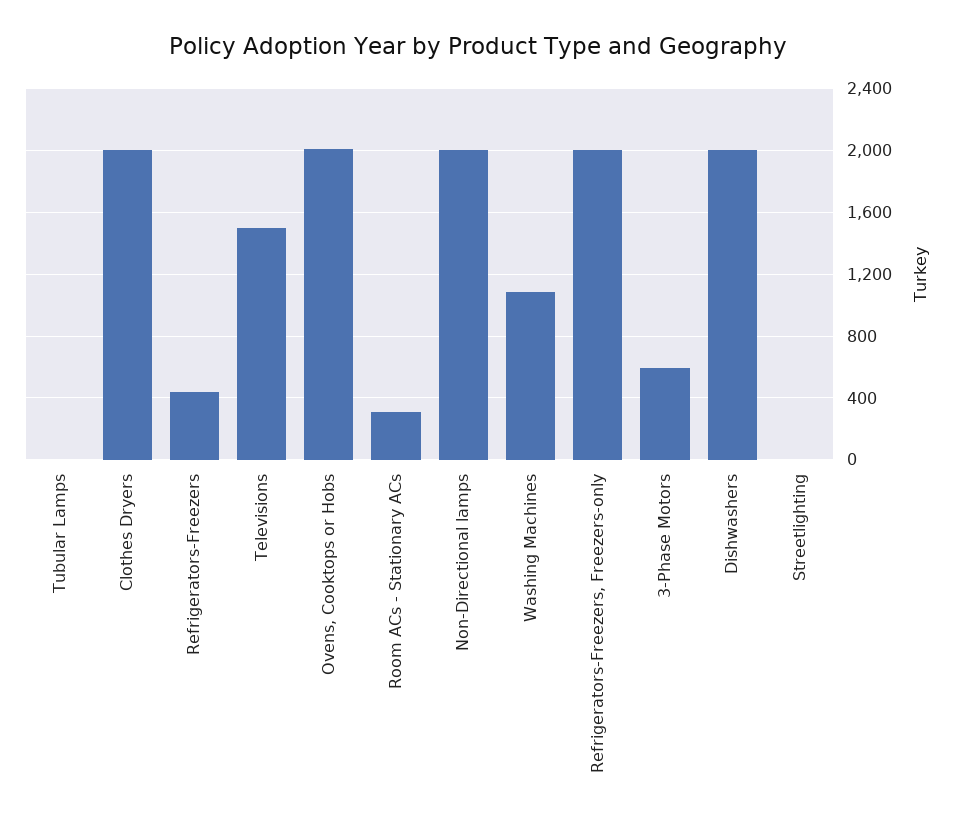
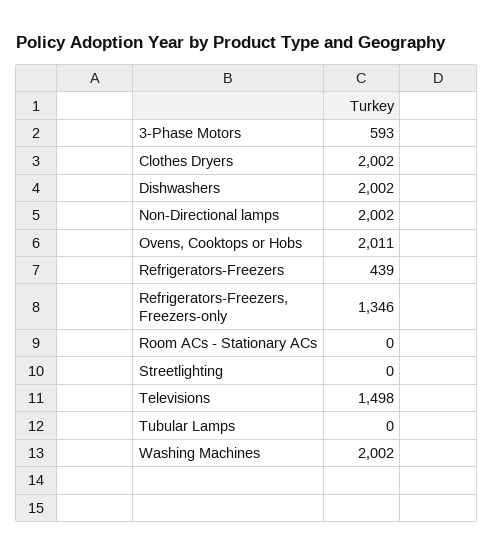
  {
    "Tubular Lamps": 0,
    "Clothes Dryers": 2002,
    "Refrigerators-Freezers": 439,
    "Televisions": 1498,
    "Ovens, Cooktops or Hobs": 2011,
-   "Room ACs - Stationary ACs": 300,
+   "Room ACs - Stationary ACs": 0,
    "Non-Directional lamps": 2002,
-   "Washing Machines": 1100,
+   "Washing Machines": 2002,
-   "Refrigerators-Freezers, Freezers-only": 2000,
+   "Refrigerators-Freezers, Freezers-only": 1346,
    "3-Phase Motors": 593,
    "Dishwashers": 2002,
    "Streetlighting": 0
  }

